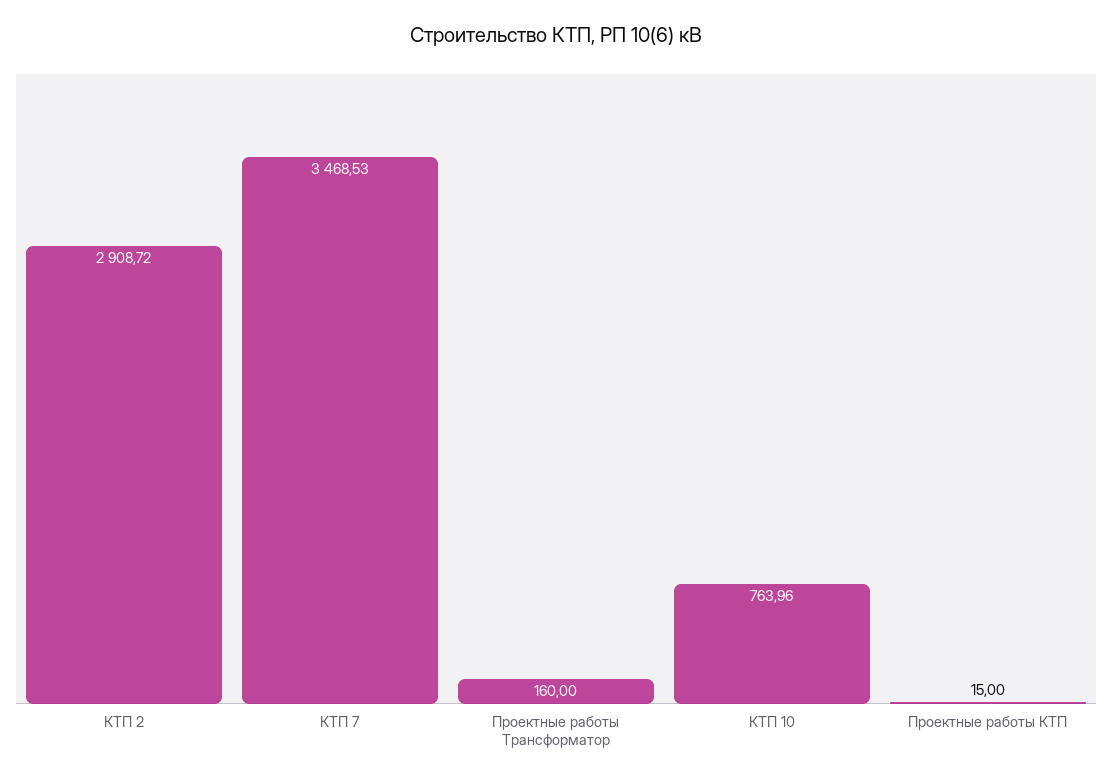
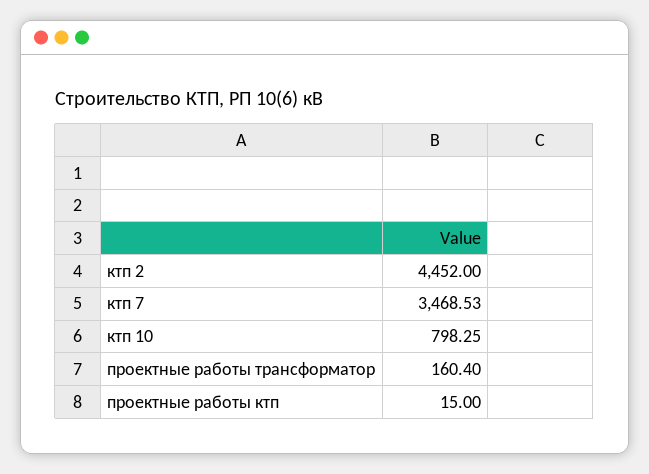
  {
-   "КТП 2": 2908.72,
+   "КТП 2": 4452,
    "КТП 7": 3468.53,
-   "Проектные работы Трансформатор": 160,
+   "Проектные работы Трансформатор": 160.4,
-   "КТП 10": 763.96,
+   "КТП 10": 798.25,
    "Проектные работы КТП": 15
  }

